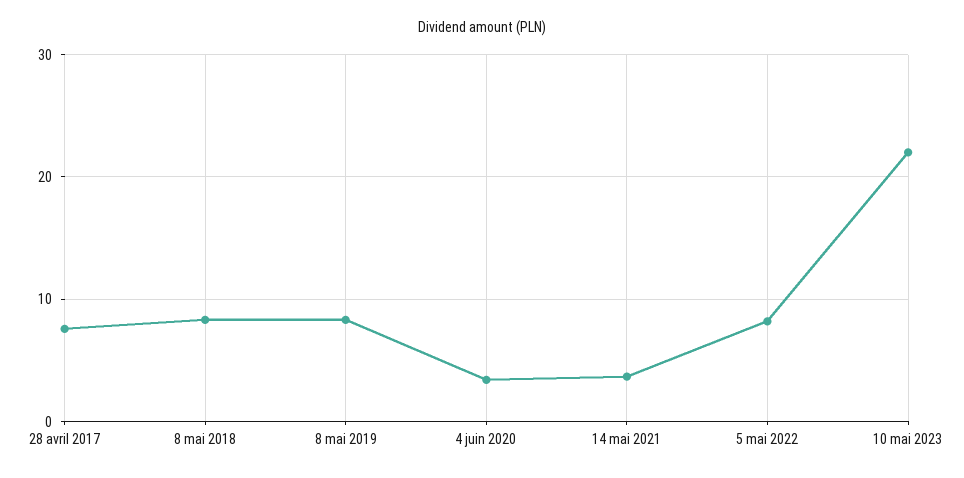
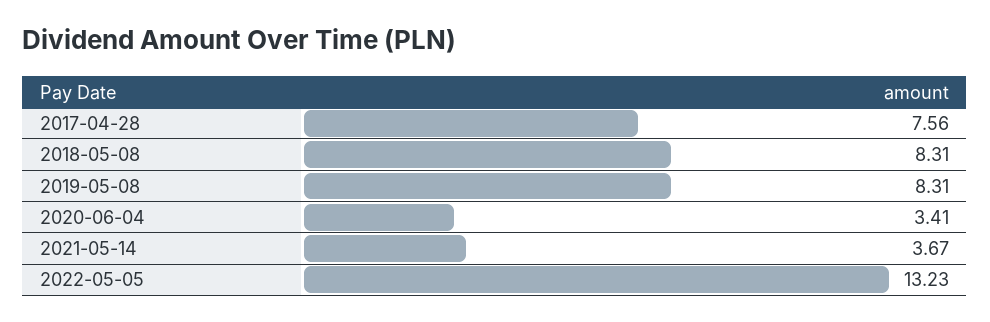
  {
    "28 avril 2017": 7.56,
    "8 mai 2018": 8.31,
    "8 mai 2019": 8.31,
    "4 juin 2020": 3.41,
    "14 mai 2021": 3.67,
-   "5 mai 2022": 8,
+   "5 mai 2022": 13.23
-   "10 mai 2023": 22
  }

